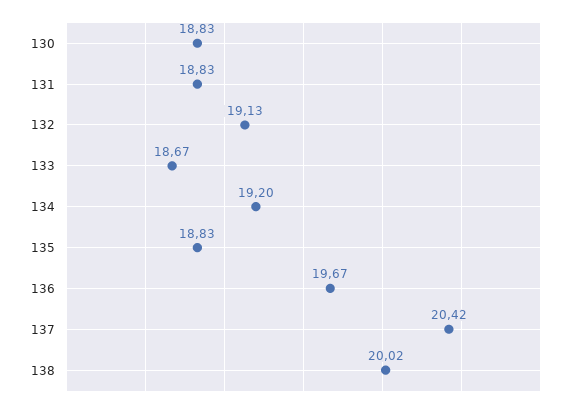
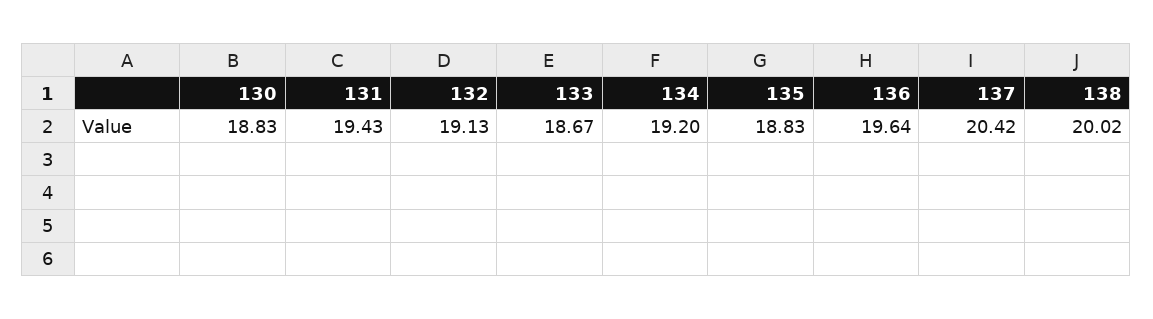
  {
    "130": 18.83,
-   "131": 18.83,
+   "131": 19.43,
    "132": 19.13,
    "133": 18.67,
    "134": 19.2,
    "135": 18.83,
-   "136": 19.67,
+   "136": 19.64,
    "137": 20.42,
    "138": 20.02
  }

